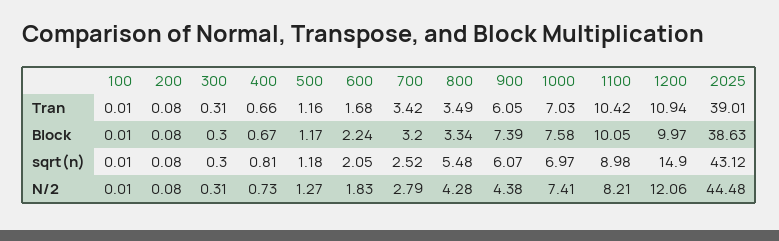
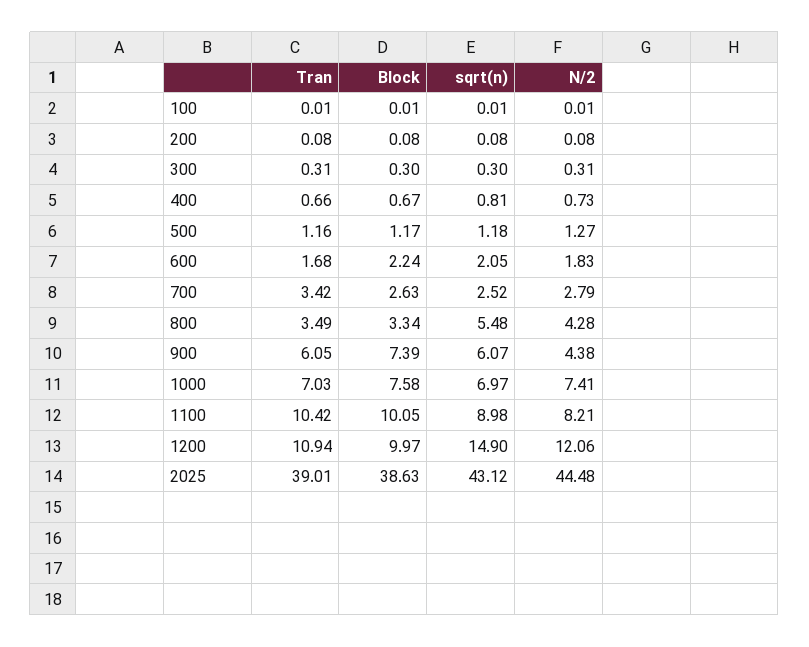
  {
    "100": {
      "Tran": 0.01,
      "Block": 0.01,
      "sqrt(n)": 0.01,
      "N/2": 0.01
    },
    "200": {
      "Tran": 0.08,
      "Block": 0.08,
      "sqrt(n)": 0.08,
      "N/2": 0.08
    },
    "300": {
      "Tran": 0.31,
      "Block": 0.3,
      "sqrt(n)": 0.3,
      "N/2": 0.31
    },
    "400": {
      "Tran": 0.66,
      "Block": 0.67,
      "sqrt(n)": 0.81,
      "N/2": 0.73
    },
    "500": {
      "Tran": 1.16,
      "Block": 1.17,
      "sqrt(n)": 1.18,
      "N/2": 1.27
    },
    "600": {
      "Tran": 1.68,
      "Block": 2.24,
      "sqrt(n)": 2.05,
      "N/2": 1.83
    },
    "700": {
      "Tran": 3.42,
-     "Block": 3.2,
+     "Block": 2.63,
      "sqrt(n)": 2.52,
      "N/2": 2.79
    },
    "800": {
      "Tran": 3.49,
      "Block": 3.34,
      "sqrt(n)": 5.48,
      "N/2": 4.28
    },
    "900": {
      "Tran": 6.05,
      "Block": 7.39,
      "sqrt(n)": 6.07,
      "N/2": 4.38
    },
    "1000": {
      "Tran": 7.03,
      "Block": 7.58,
      "sqrt(n)": 6.97,
      "N/2": 7.41
    },
    "1100": {
      "Tran": 10.42,
      "Block": 10.05,
      "sqrt(n)": 8.98,
      "N/2": 8.21
    },
    "1200": {
      "Tran": 10.94,
      "Block": 9.97,
      "sqrt(n)": 14.9,
      "N/2": 12.06
    },
    "2025": {
      "Tran": 39.01,
      "Block": 38.63,
      "sqrt(n)": 43.12,
      "N/2": 44.48
    }
  }

